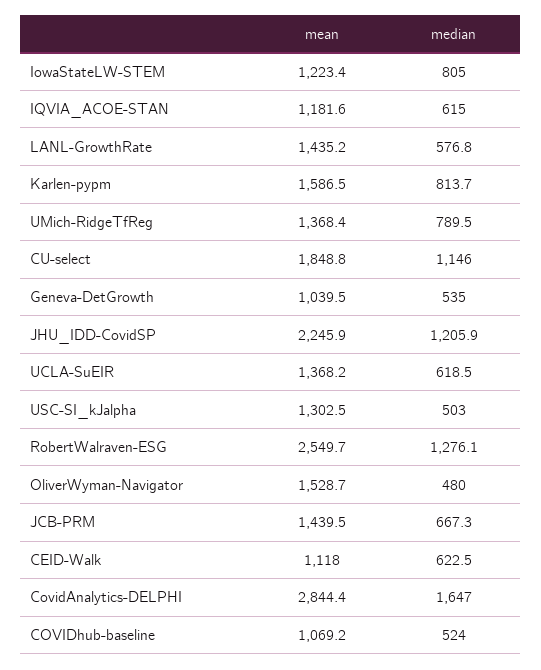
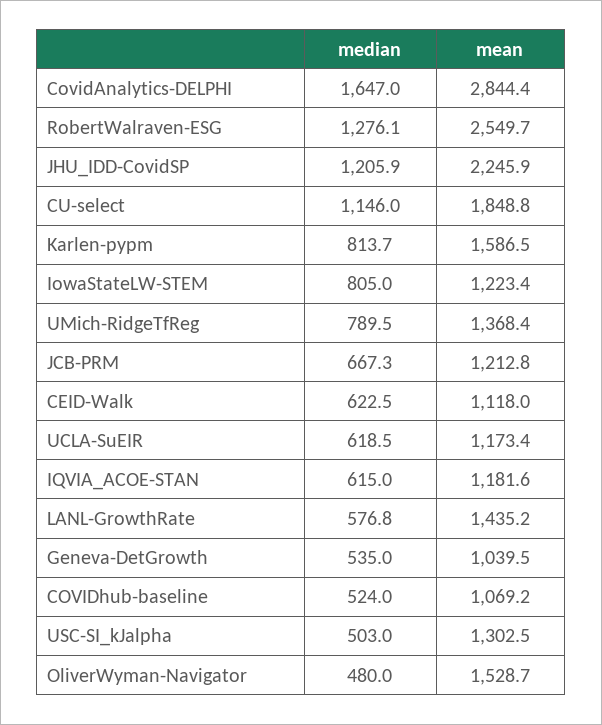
  {
    "mean": {
      "IowaStateLW-STEM": 1223.4,
      "IQVIA_ACOE-STAN": 1181.6,
      "LANL-GrowthRate": 1435.2,
      "Karlen-pypm": 1586.5,
      "UMich-RidgeTfReg": 1368.4,
      "CU-select": 1848.8,
      "Geneva-DetGrowth": 1039.5,
      "JHU_IDD-CovidSP": 2245.9,
-     "UCLA-SuEIR": 1368.2,
+     "UCLA-SuEIR": 1173.4,
      "USC-SI_kJalpha": 1302.5,
      "RobertWalraven-ESG": 2549.7,
      "OliverWyman-Navigator": 1528.7,
-     "JCB-PRM": 1439.5,
+     "JCB-PRM": 1212.8,
      "CEID-Walk": 1118,
      "CovidAnalytics-DELPHI": 2844.4,
      "COVIDhub-baseline": 1069.2
    },
    "median": {
      "IowaStateLW-STEM": 805,
      "IQVIA_ACOE-STAN": 615,
      "LANL-GrowthRate": 576.8,
      "Karlen-pypm": 813.7,
      "UMich-RidgeTfReg": 789.5,
      "CU-select": 1146,
      "Geneva-DetGrowth": 535,
      "JHU_IDD-CovidSP": 1205.9,
      "UCLA-SuEIR": 618.5,
      "USC-SI_kJalpha": 503,
      "RobertWalraven-ESG": 1276.1,
      "OliverWyman-Navigator": 480,
      "JCB-PRM": 667.3,
      "CEID-Walk": 622.5,
      "CovidAnalytics-DELPHI": 1647,
      "COVIDhub-baseline": 524
    }
  }

